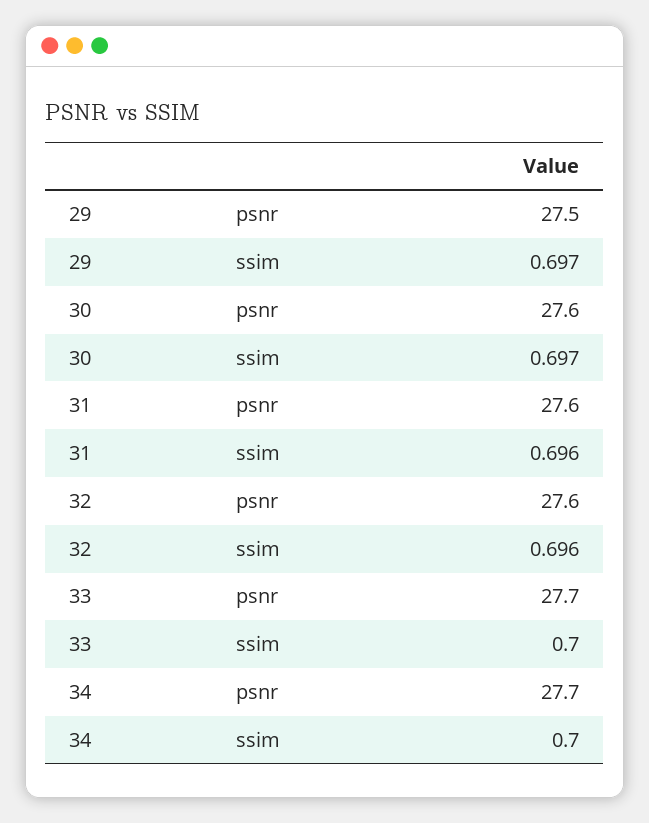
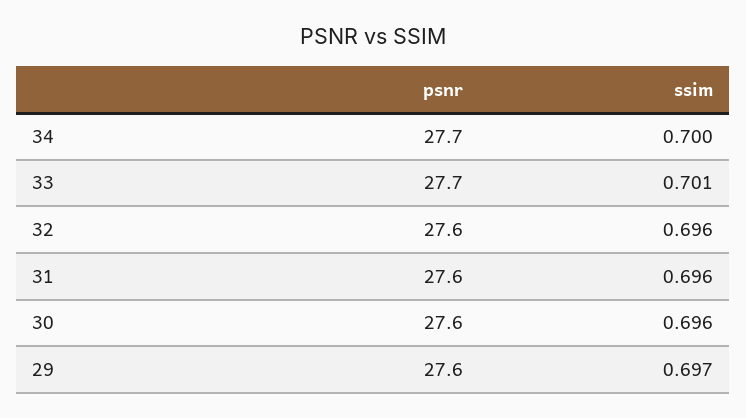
  {
    "29": {
-     "psnr": 27.5,
+     "psnr": 27.6,
      "ssim": 0.697
    },
    "30": {
      "psnr": 27.6,
-     "ssim": 0.697
+     "ssim": 0.696
    },
    "31": {
      "psnr": 27.6,
      "ssim": 0.696
    },
    "32": {
      "psnr": 27.6,
      "ssim": 0.696
    },
    "33": {
      "psnr": 27.7,
-     "ssim": 0.7
+     "ssim": 0.701
    },
    "34": {
      "psnr": 27.7,
      "ssim": 0.7
    }
  }

